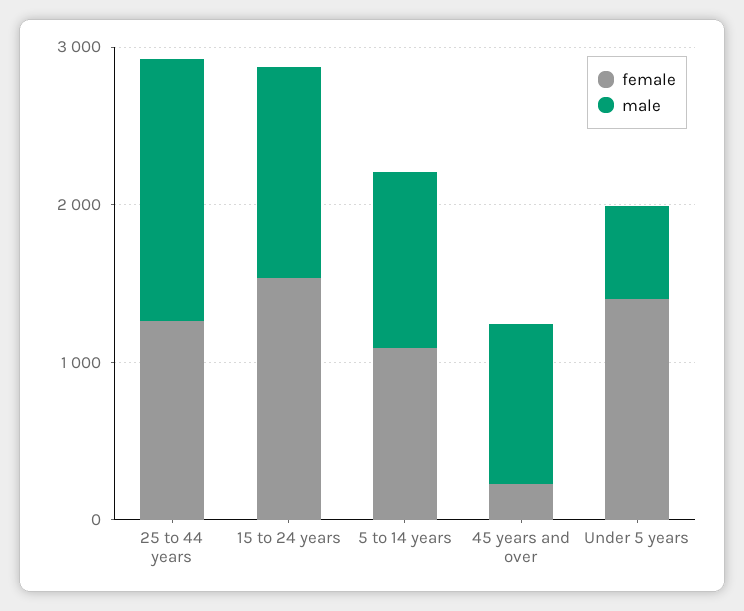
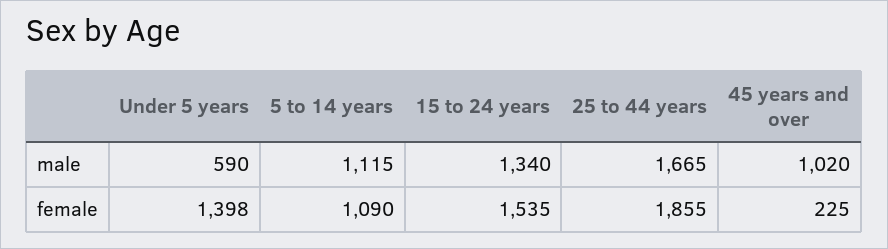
  {
    "female": {
-     "25 to 44 years": 1200,
+     "25 to 44 years": 1855,
      "15 to 24 years": 1535,
      "5 to 14 years": 1090,
      "45 years and over": 225,
      "Under 5 years": 1398
    },
    "male": {
      "25 to 44 years": 1665,
      "15 to 24 years": 1340,
      "5 to 14 years": 1115,
      "45 years and over": 1020,
      "Under 5 years": 590
    }
  }

